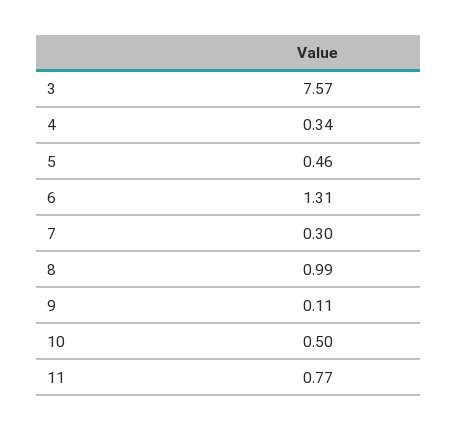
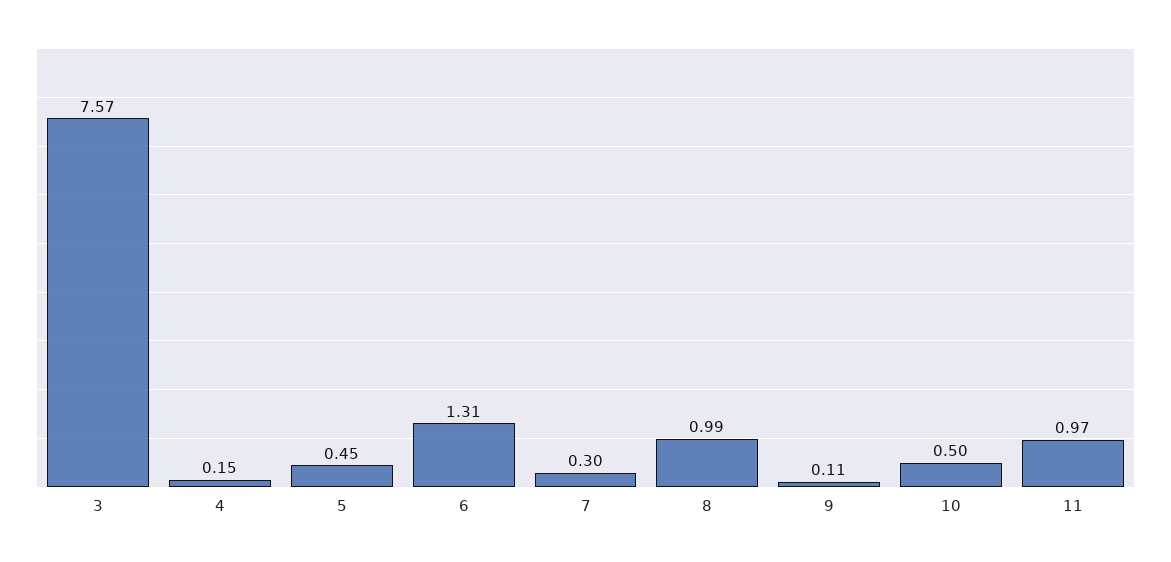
  {
    "3": 7.57,
-   "4": 0.34,
+   "4": 0.15,
-   "5": 0.46,
+   "5": 0.45,
    "6": 1.31,
    "7": 0.3,
    "8": 0.99,
    "9": 0.11,
    "10": 0.5,
-   "11": 0.77
+   "11": 0.97
  }

